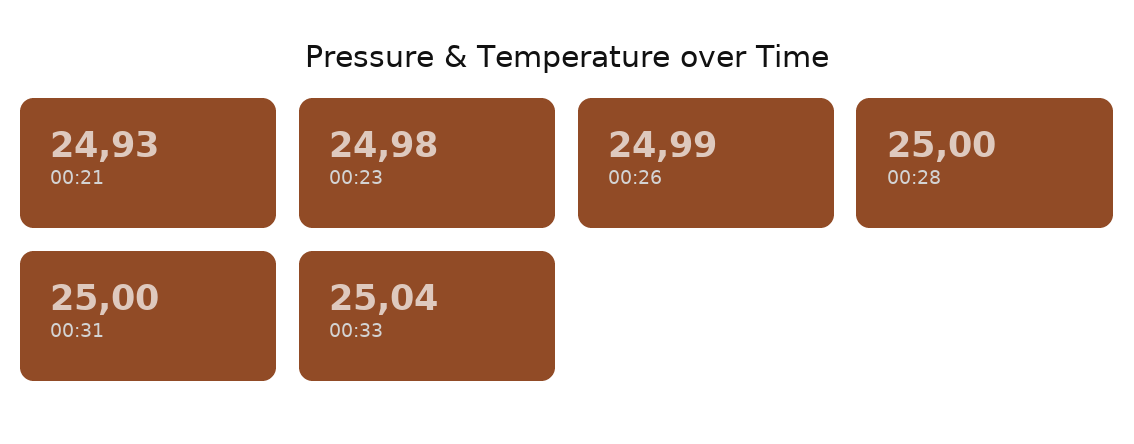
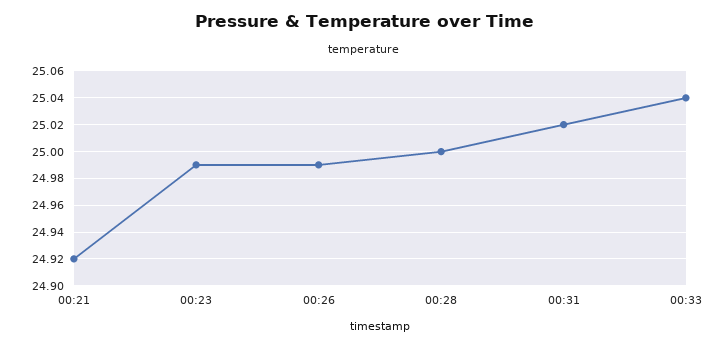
  {
-   "00:21": 24.93,
+   "00:21": 24.92,
-   "00:23": 24.98,
+   "00:23": 24.99,
    "00:26": 24.99,
    "00:28": 25,
-   "00:31": 25,
+   "00:31": 25.02,
    "00:33": 25.04
  }

